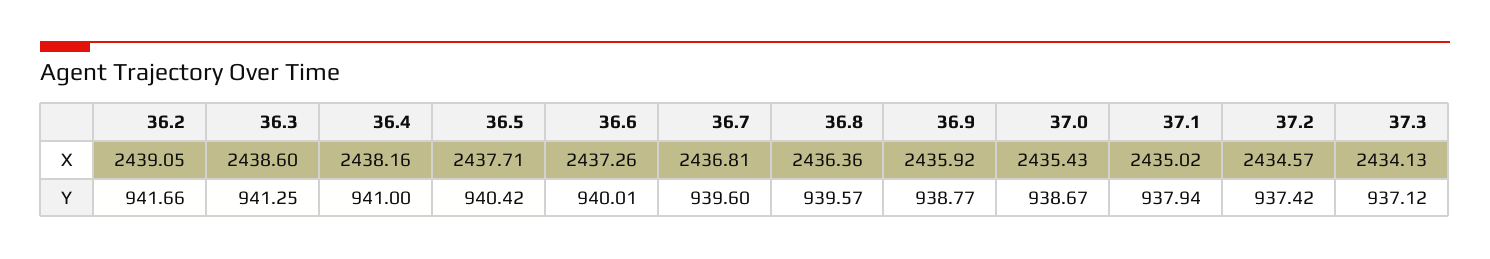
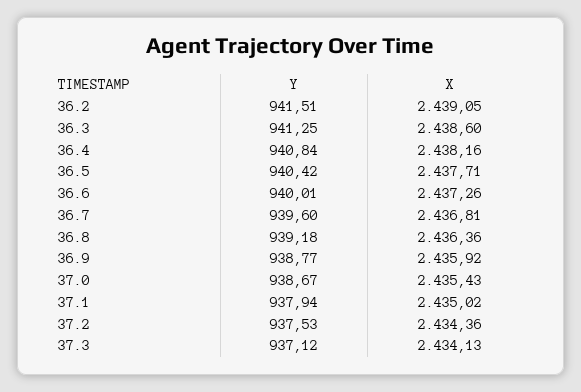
  {
    "36.2": {
      "X": 2439.05,
-     "Y": 941.66
+     "Y": 941.51
    },
    "36.3": {
      "X": 2438.6,
      "Y": 941.25
    },
    "36.4": {
      "X": 2438.16,
-     "Y": 941
+     "Y": 940.84
    },
    "36.5": {
      "X": 2437.71,
      "Y": 940.42
    },
    "36.6": {
      "X": 2437.26,
      "Y": 940.01
    },
    "36.7": {
      "X": 2436.81,
      "Y": 939.6
    },
    "36.8": {
      "X": 2436.36,
-     "Y": 939.57
+     "Y": 939.18
    },
    "36.9": {
      "X": 2435.92,
      "Y": 938.77
    },
    "37.0": {
      "X": 2435.43,
      "Y": 938.67
    },
    "37.1": {
      "X": 2435.02,
      "Y": 937.94
    },
    "37.2": {
-     "X": 2434.57,
+     "X": 2434.36,
-     "Y": 937.42
+     "Y": 937.53
    },
    "37.3": {
      "X": 2434.13,
      "Y": 937.12
    }
  }

